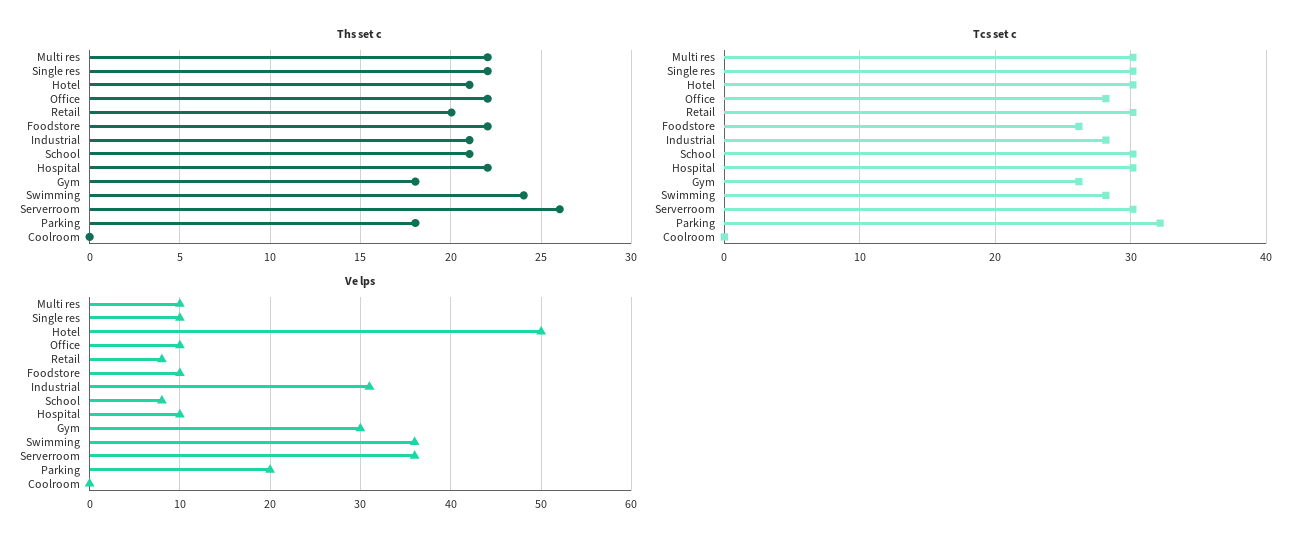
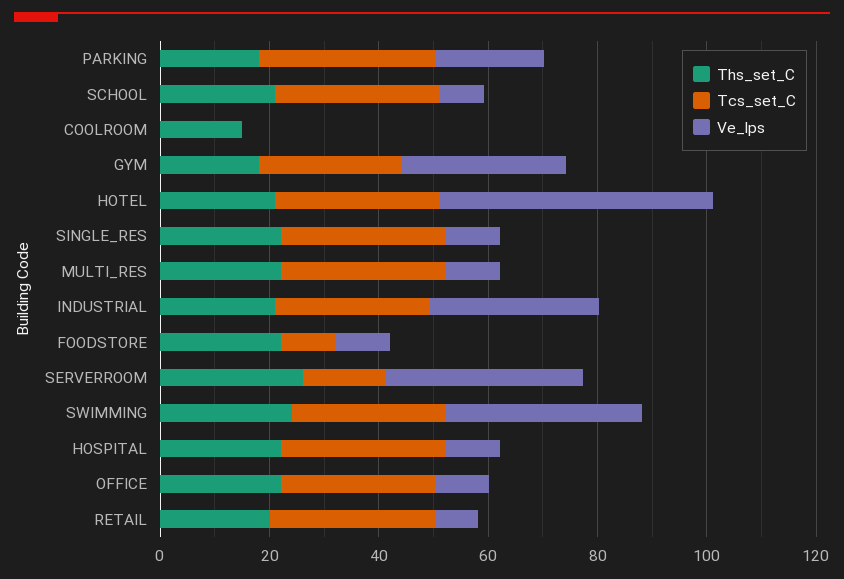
  {
    "Ths set c": {
      "Multi res": 22,
      "Single res": 22,
      "Hotel": 21,
      "Office": 22,
      "Retail": 20,
      "Foodstore": 22,
      "Industrial": 21,
      "School": 21,
      "Hospital": 22,
      "Gym": 18,
      "Swimming": 24,
      "Serverroom": 26,
      "Parking": 18,
-     "Coolroom": 0
+     "Coolroom": 15
    },
    "Tcs set c": {
      "Multi res": 30,
      "Single res": 30,
      "Hotel": 30,
      "Office": 28,
      "Retail": 30,
-     "Foodstore": 26,
+     "Foodstore": 10,
      "Industrial": 28,
      "School": 30,
      "Hospital": 30,
      "Gym": 26,
      "Swimming": 28,
-     "Serverroom": 30,
+     "Serverroom": 15,
      "Parking": 32,
      "Coolroom": 0
    },
    "Ve lps": {
      "Multi res": 10,
      "Single res": 10,
      "Hotel": 50,
      "Office": 10,
      "Retail": 8,
      "Foodstore": 10,
      "Industrial": 31,
      "School": 8,
      "Hospital": 10,
      "Gym": 30,
      "Swimming": 36,
      "Serverroom": 36,
      "Parking": 20,
      "Coolroom": 0
    }
  }

